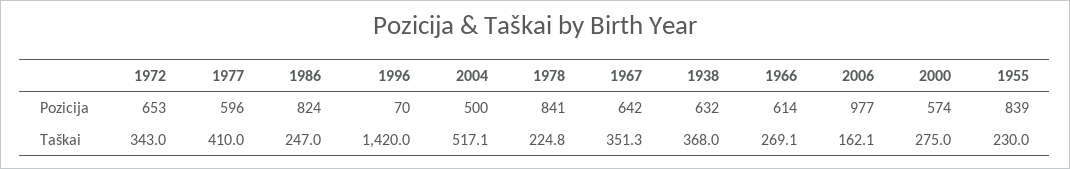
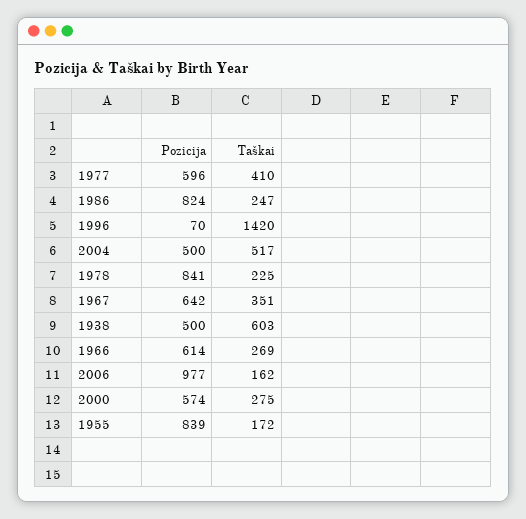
  {
-   "1972": {
-     "Pozicija": 653,
-     "Taškai": 343
-   },
    "1977": {
      "Pozicija": 596,
      "Taškai": 410
    },
    "1986": {
      "Pozicija": 824,
      "Taškai": 247
    },
    "1996": {
      "Pozicija": 70,
      "Taškai": 1420
    },
    "2004": {
      "Pozicija": 500,
      "Taškai": 517.1
    },
    "1978": {
      "Pozicija": 841,
      "Taškai": 224.8
    },
    "1967": {
      "Pozicija": 642,
      "Taškai": 351.3
    },
    "1938": {
-     "Pozicija": 632,
+     "Pozicija": 500,
-     "Taškai": 368
+     "Taškai": 603
    },
    "1966": {
      "Pozicija": 614,
      "Taškai": 269.1
    },
    "2006": {
      "Pozicija": 977,
      "Taškai": 162.1
    },
    "2000": {
      "Pozicija": 574,
      "Taškai": 275
    },
    "1955": {
      "Pozicija": 839,
-     "Taškai": 230
+     "Taškai": 172
    }
  }

